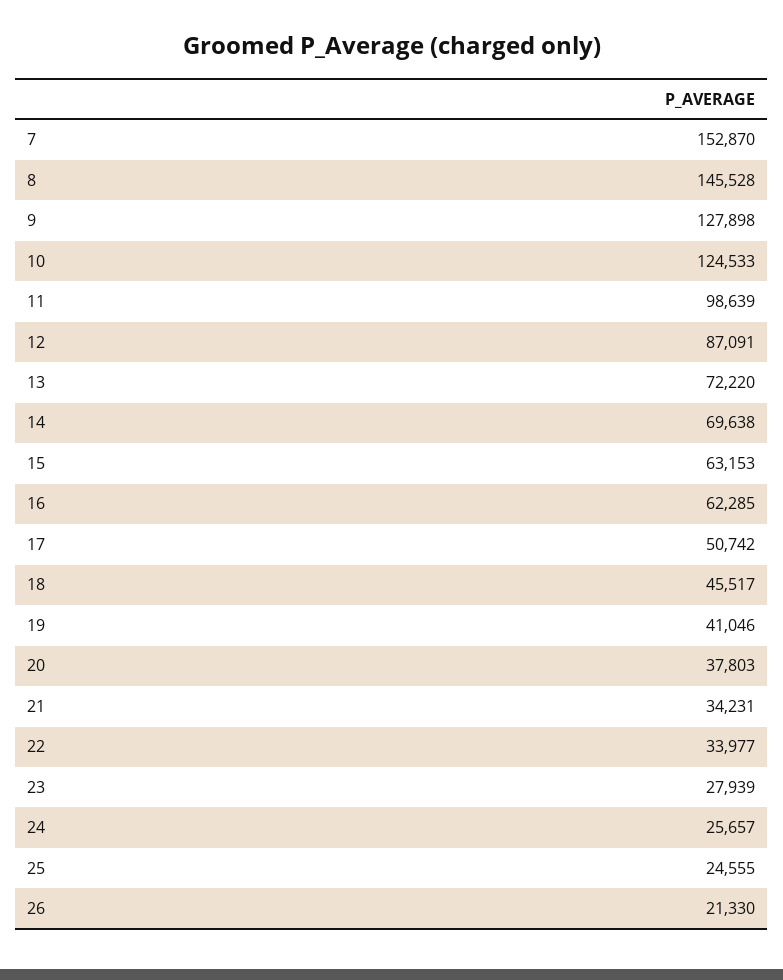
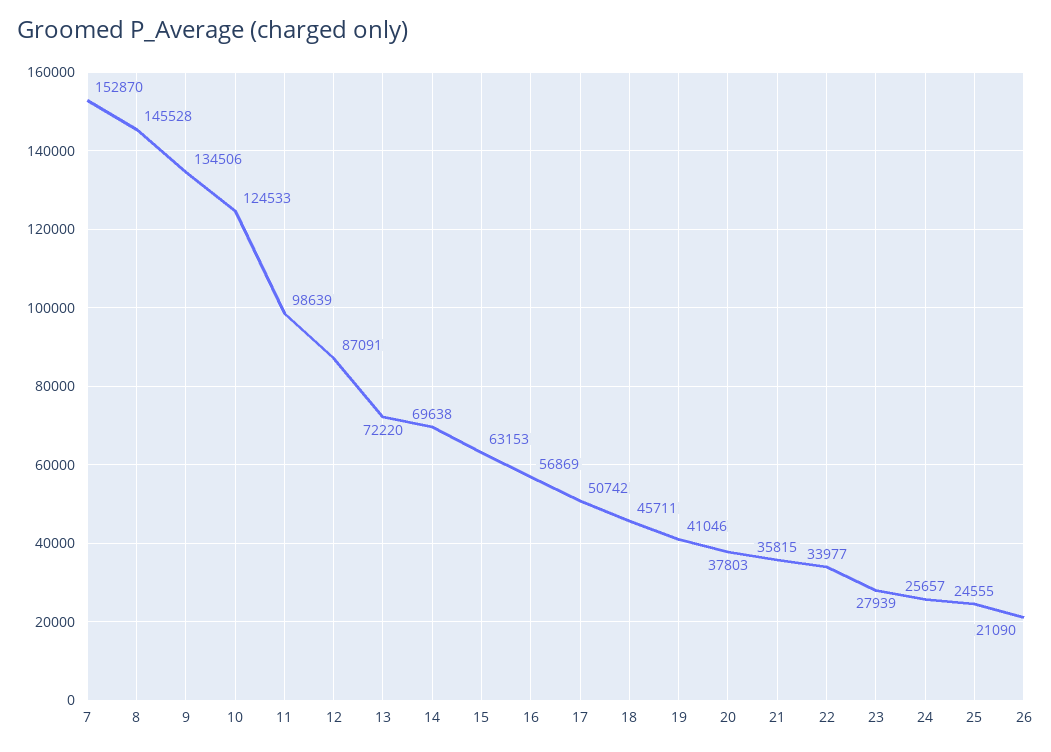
  {
    "7": 152870,
    "8": 145528,
-   "9": 127898,
+   "9": 134506,
    "10": 124533,
    "11": 98639,
    "12": 87091,
    "13": 72220,
    "14": 69638,
    "15": 63153,
-   "16": 62285,
+   "16": 56869,
    "17": 50742,
-   "18": 45517,
+   "18": 45711,
    "19": 41046,
    "20": 37803,
-   "21": 34231,
+   "21": 35815,
    "22": 33977,
    "23": 27939,
    "24": 25657,
    "25": 24555,
-   "26": 21330
+   "26": 21090
  }

